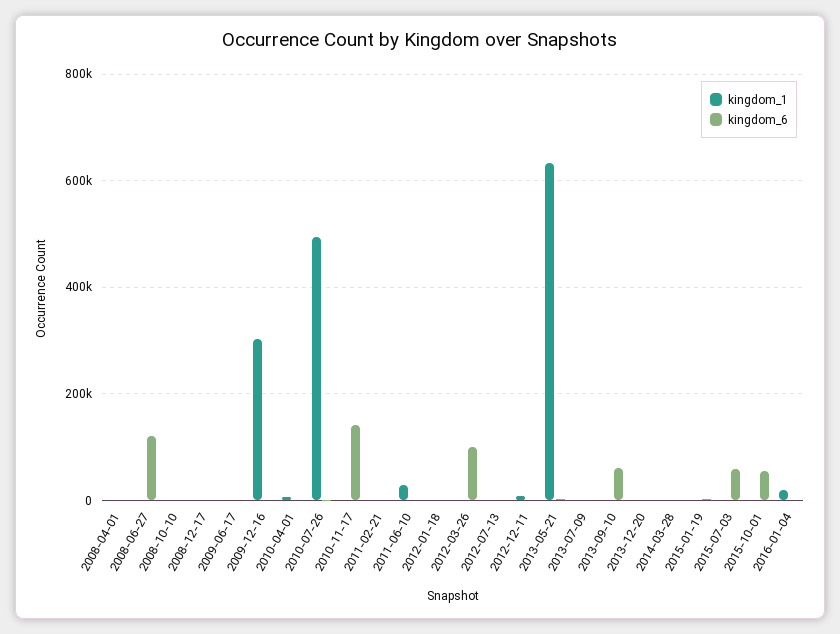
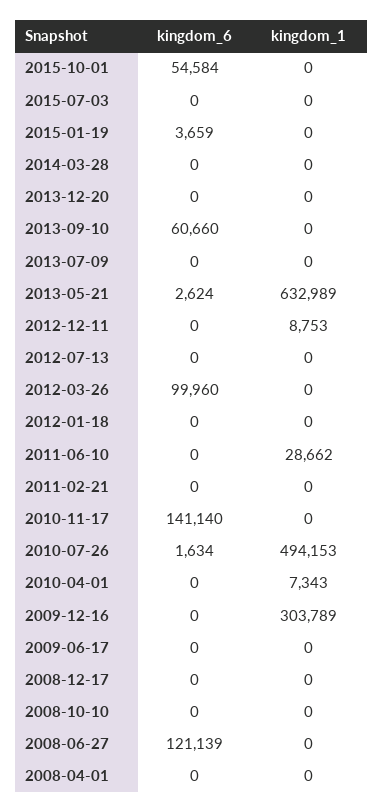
  {
    "kingdom_1": {
      "2008-04-01": 0,
      "2008-06-27": 0,
      "2008-10-10": 0,
      "2008-12-17": 0,
      "2009-06-17": 0,
      "2009-12-16": 303789,
      "2010-04-01": 7343,
      "2010-07-26": 494153,
      "2010-11-17": 0,
      "2011-02-21": 0,
      "2011-06-10": 28662,
      "2012-01-18": 0,
      "2012-03-26": 0,
      "2012-07-13": 0,
      "2012-12-11": 8753,
      "2013-05-21": 632989,
      "2013-07-09": 0,
      "2013-09-10": 0,
      "2013-12-20": 0,
      "2014-03-28": 0,
      "2015-01-19": 0,
      "2015-07-03": 0,
-     "2015-10-01": 0,
+     "2015-10-01": 0
-     "2016-01-04": 20000
    },
    "kingdom_6": {
      "2008-04-01": 0,
      "2008-06-27": 121139,
      "2008-10-10": 0,
      "2008-12-17": 0,
      "2009-06-17": 0,
      "2009-12-16": 0,
      "2010-04-01": 0,
      "2010-07-26": 1634,
      "2010-11-17": 141140,
      "2011-02-21": 0,
      "2011-06-10": 0,
      "2012-01-18": 0,
      "2012-03-26": 99960,
      "2012-07-13": 0,
      "2012-12-11": 0,
      "2013-05-21": 2624,
      "2013-07-09": 0,
      "2013-09-10": 60660,
      "2013-12-20": 0,
      "2014-03-28": 0,
      "2015-01-19": 3659,
-     "2015-07-03": 60000,
+     "2015-07-03": 0,
-     "2015-10-01": 54584,
+     "2015-10-01": 54584
-     "2016-01-04": 0
    }
  }

